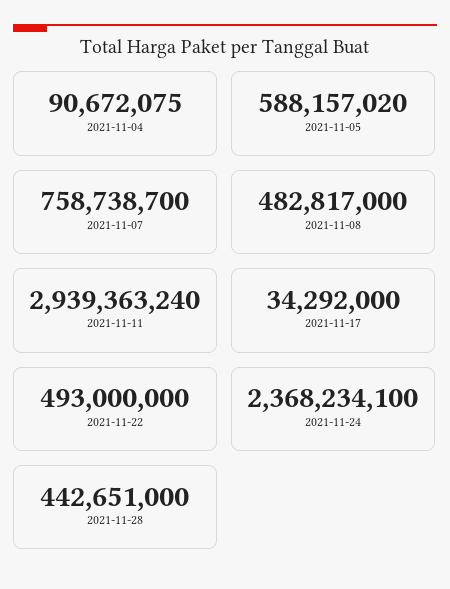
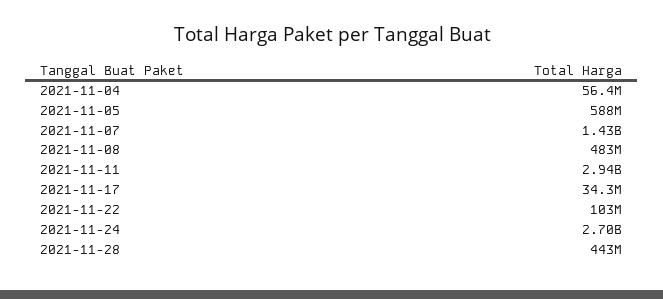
  {
-   "2021-11-04": 90672075,
+   "2021-11-04": 56400000,
    "2021-11-05": 588157020,
-   "2021-11-07": 758738700,
+   "2021-11-07": 1430000000,
    "2021-11-08": 482817000,
    "2021-11-11": 2939363240,
    "2021-11-17": 34292000,
-   "2021-11-22": 493000000,
+   "2021-11-22": 103000000,
-   "2021-11-24": 2368234100,
+   "2021-11-24": 2700000000,
    "2021-11-28": 442651000
  }

